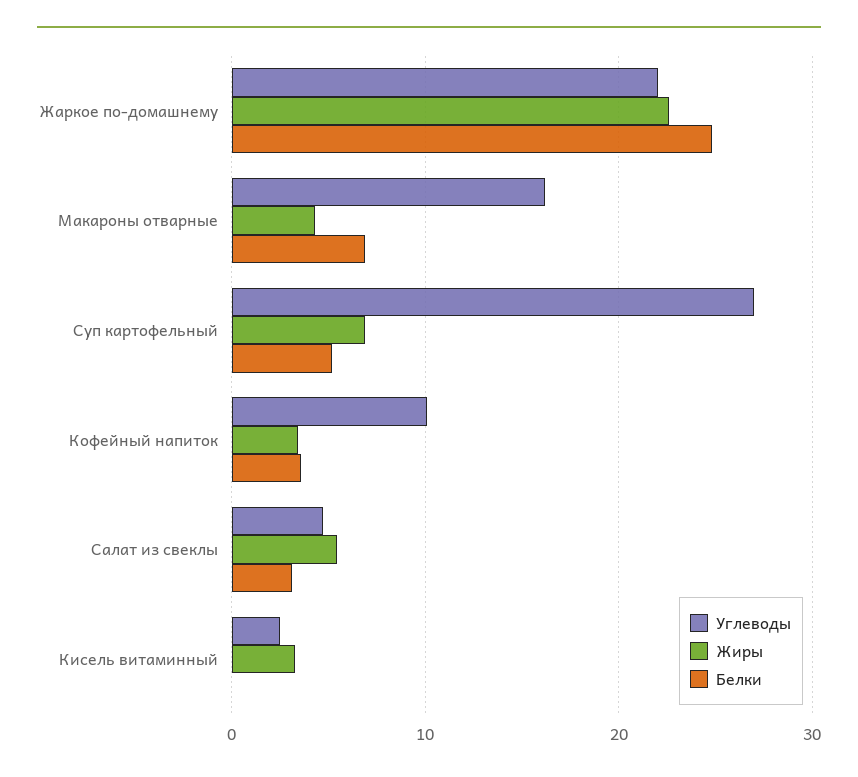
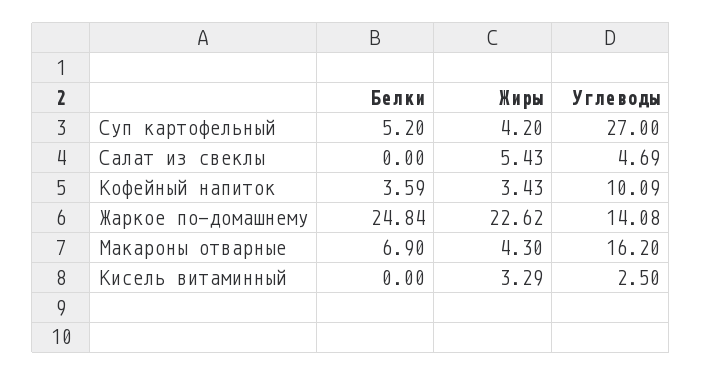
  {
    "Углеводы": {
-     "Жаркое по-домашнему": 22,
+     "Жаркое по-домашнему": 14.08,
      "Макароны отварные": 16.2,
      "Суп картофельный": 27,
      "Кофейный напиток": 10.09,
      "Салат из свеклы": 4.69,
      "Кисель витаминный": 2.5
    },
    "Жиры": {
      "Жаркое по-домашнему": 22.62,
      "Макароны отварные": 4.3,
-     "Суп картофельный": 7,
+     "Суп картофельный": 4.2,
      "Кофейный напиток": 3.43,
      "Салат из свеклы": 5.43,
      "Кисель витаминный": 3.29
    },
    "Белки": {
      "Жаркое по-домашнему": 24.84,
      "Макароны отварные": 6.9,
      "Суп картофельный": 5.2,
      "Кофейный напиток": 3.59,
-     "Салат из свеклы": 3,
+     "Салат из свеклы": 0,
      "Кисель витаминный": 0
    }
  }

